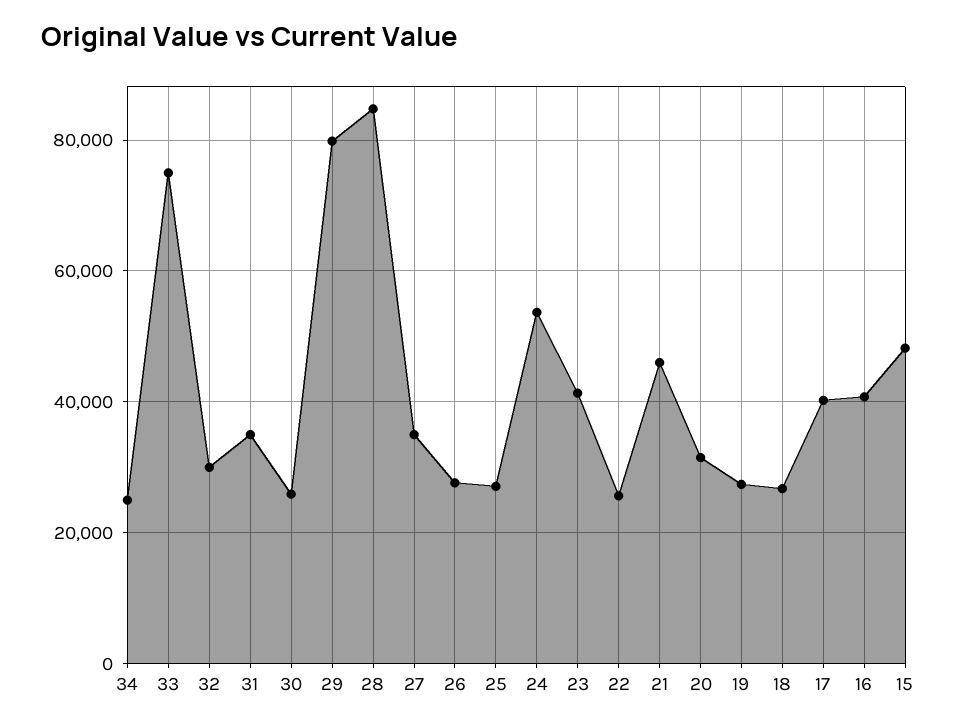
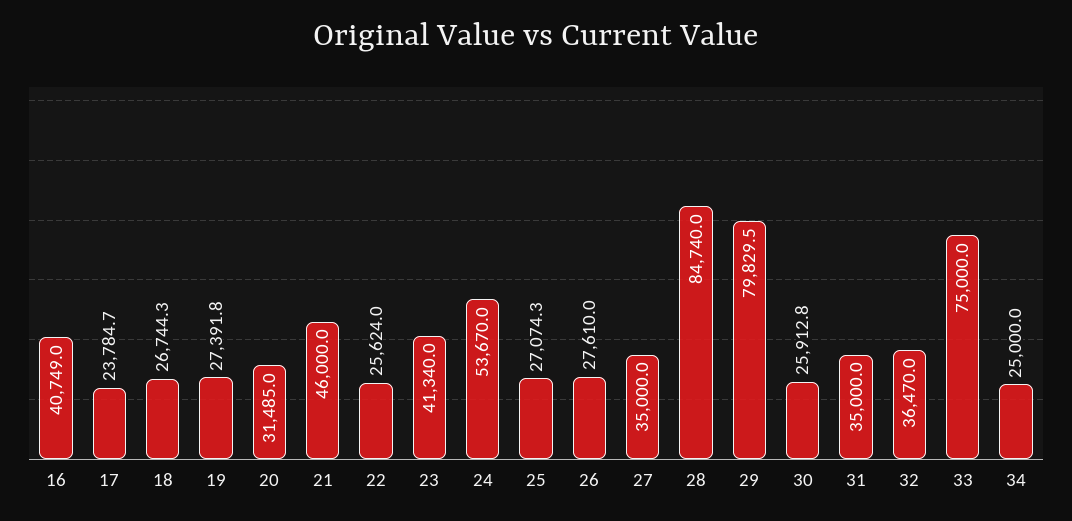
  {
    "34": 25000,
    "33": 75000,
-   "32": 30000,
+   "32": 36470,
    "31": 35000,
    "30": 25912.8,
    "29": 79829.5,
    "28": 84740,
    "27": 35000,
    "26": 27610,
    "25": 27074.3,
    "24": 53670,
    "23": 41340,
    "22": 25624,
    "21": 46000,
    "20": 31485,
    "19": 27391.8,
    "18": 26744.3,
-   "17": 40000,
+   "17": 23784.7,
-   "16": 40749,
+   "16": 40749
-   "15": 48000
  }

